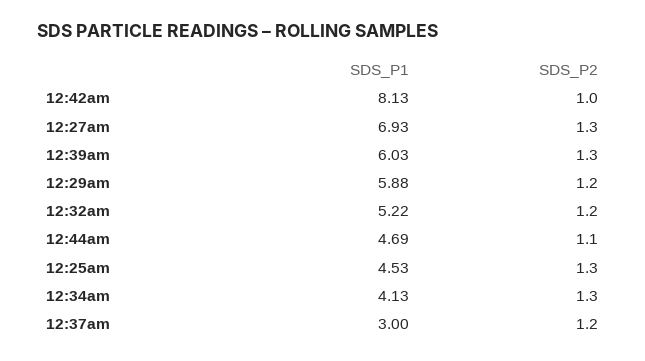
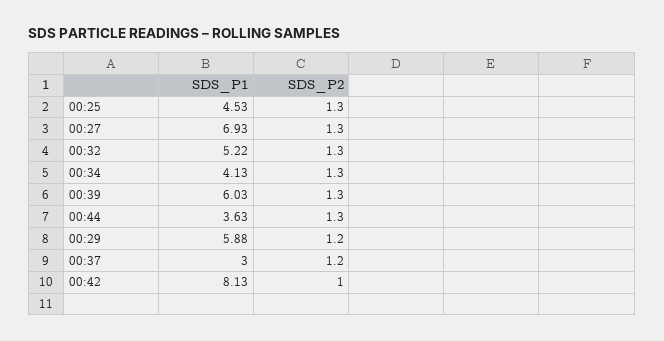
  {
    "SDS_P1": {
      "12:42am": 8.13,
      "12:27am": 6.93,
      "12:39am": 6.03,
      "12:29am": 5.88,
      "12:32am": 5.22,
-     "12:44am": 4.69,
+     "12:44am": 3.63,
      "12:25am": 4.53,
      "12:34am": 4.13,
      "12:37am": 3
    },
    "SDS_P2": {
      "12:42am": 1,
      "12:27am": 1.3,
      "12:39am": 1.3,
      "12:29am": 1.2,
-     "12:32am": 1.2,
+     "12:32am": 1.3,
-     "12:44am": 1.1,
+     "12:44am": 1.3,
      "12:25am": 1.3,
      "12:34am": 1.3,
      "12:37am": 1.2
    }
  }

